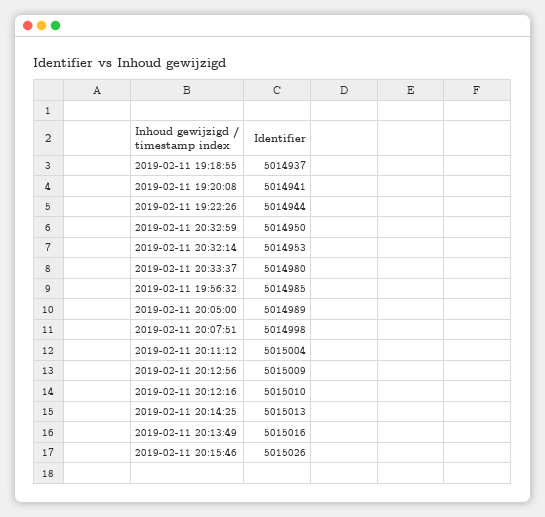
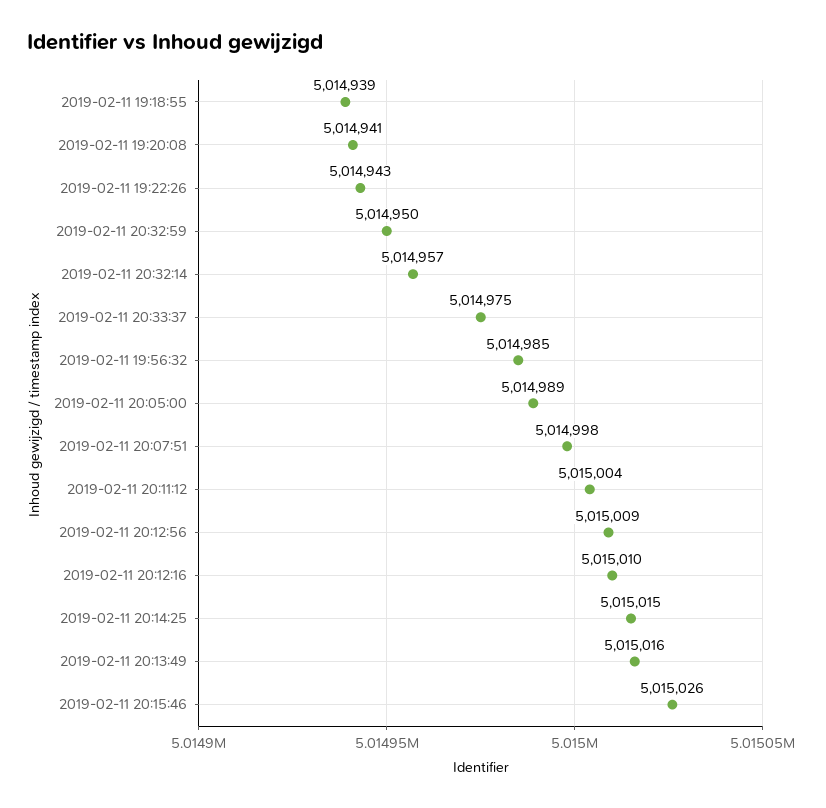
  {
-   "2019-02-11 19:18:55": 5014937,
+   "2019-02-11 19:18:55": 5014939,
    "2019-02-11 19:20:08": 5014941,
-   "2019-02-11 19:22:26": 5014944,
+   "2019-02-11 19:22:26": 5014943,
    "2019-02-11 20:32:59": 5014950,
-   "2019-02-11 20:32:14": 5014953,
+   "2019-02-11 20:32:14": 5014957,
-   "2019-02-11 20:33:37": 5014980,
+   "2019-02-11 20:33:37": 5014975,
    "2019-02-11 19:56:32": 5014985,
    "2019-02-11 20:05:00": 5014989,
    "2019-02-11 20:07:51": 5014998,
    "2019-02-11 20:11:12": 5015004,
    "2019-02-11 20:12:56": 5015009,
    "2019-02-11 20:12:16": 5015010,
-   "2019-02-11 20:14:25": 5015013,
+   "2019-02-11 20:14:25": 5015015,
    "2019-02-11 20:13:49": 5015016,
    "2019-02-11 20:15:46": 5015026
  }

